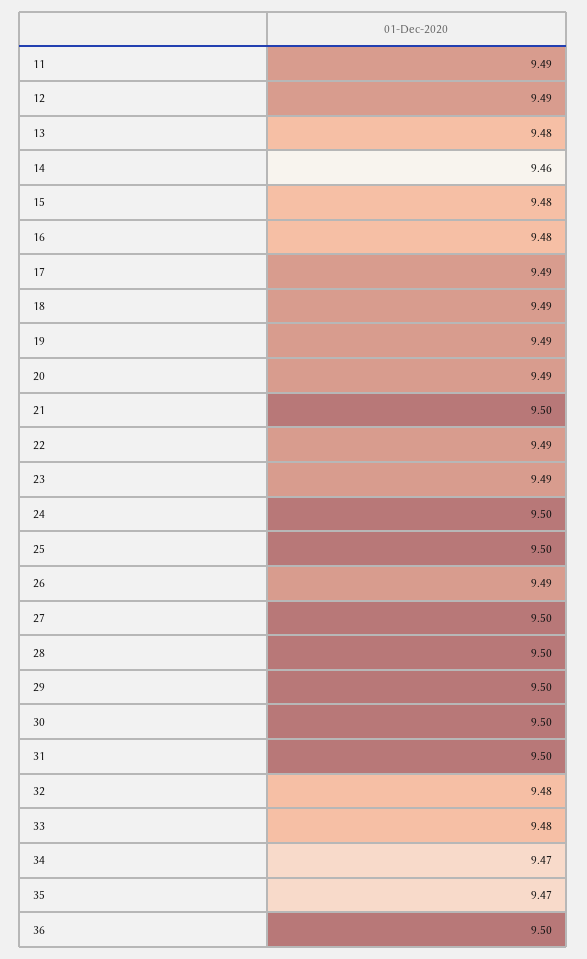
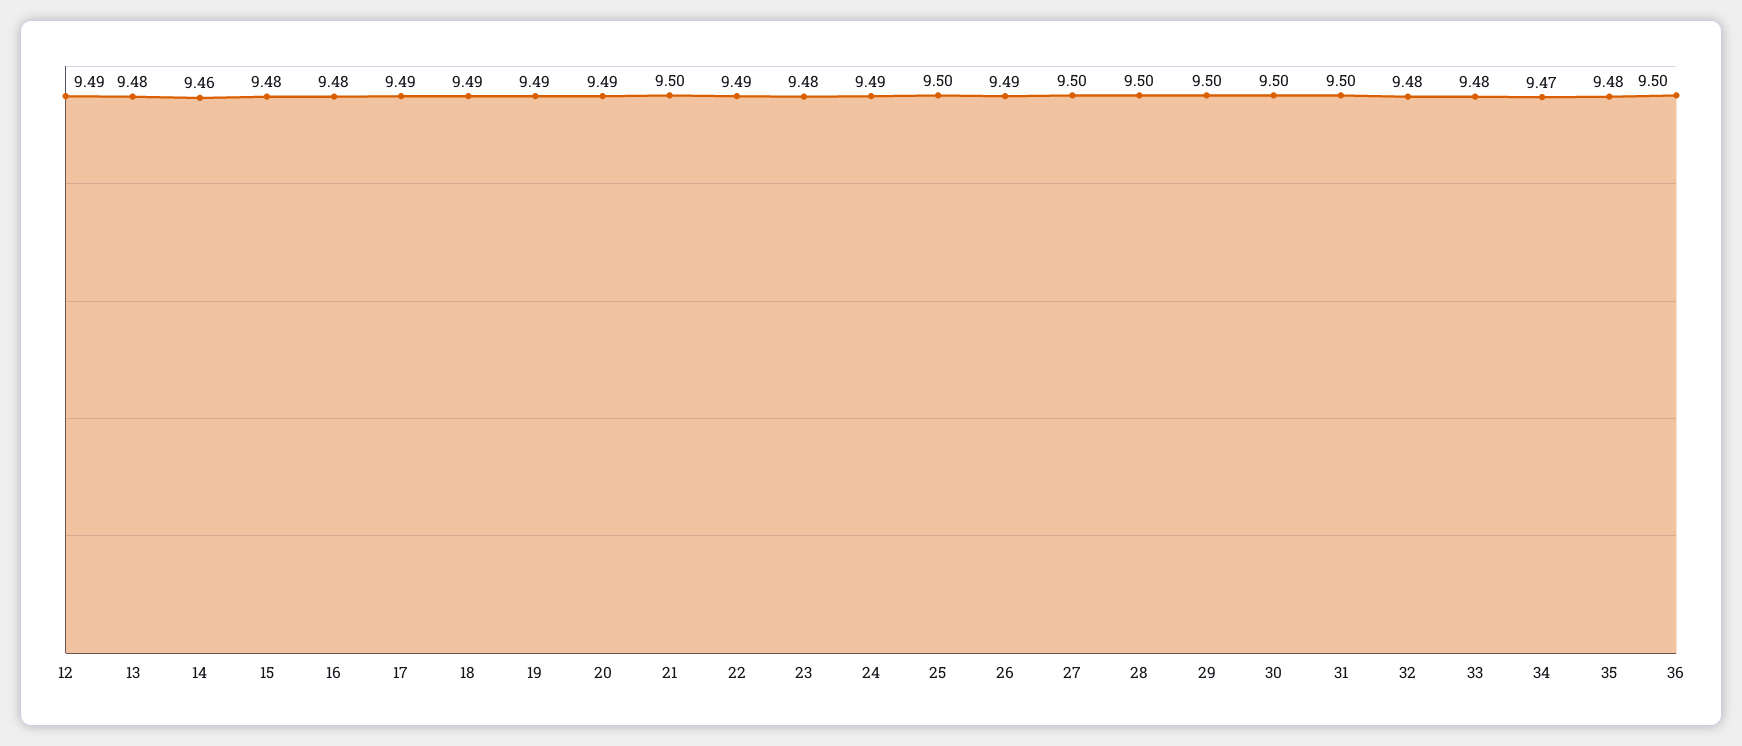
  {
-   "11": 9.49,
    "12": 9.49,
    "13": 9.48,
    "14": 9.46,
    "15": 9.48,
    "16": 9.48,
    "17": 9.49,
    "18": 9.49,
    "19": 9.49,
    "20": 9.49,
    "21": 9.5,
    "22": 9.49,
-   "23": 9.49,
+   "23": 9.48,
-   "24": 9.5,
+   "24": 9.49,
    "25": 9.5,
    "26": 9.49,
    "27": 9.5,
    "28": 9.5,
    "29": 9.5,
    "30": 9.5,
    "31": 9.5,
    "32": 9.48,
    "33": 9.48,
    "34": 9.47,
-   "35": 9.47,
+   "35": 9.48,
    "36": 9.5
  }

